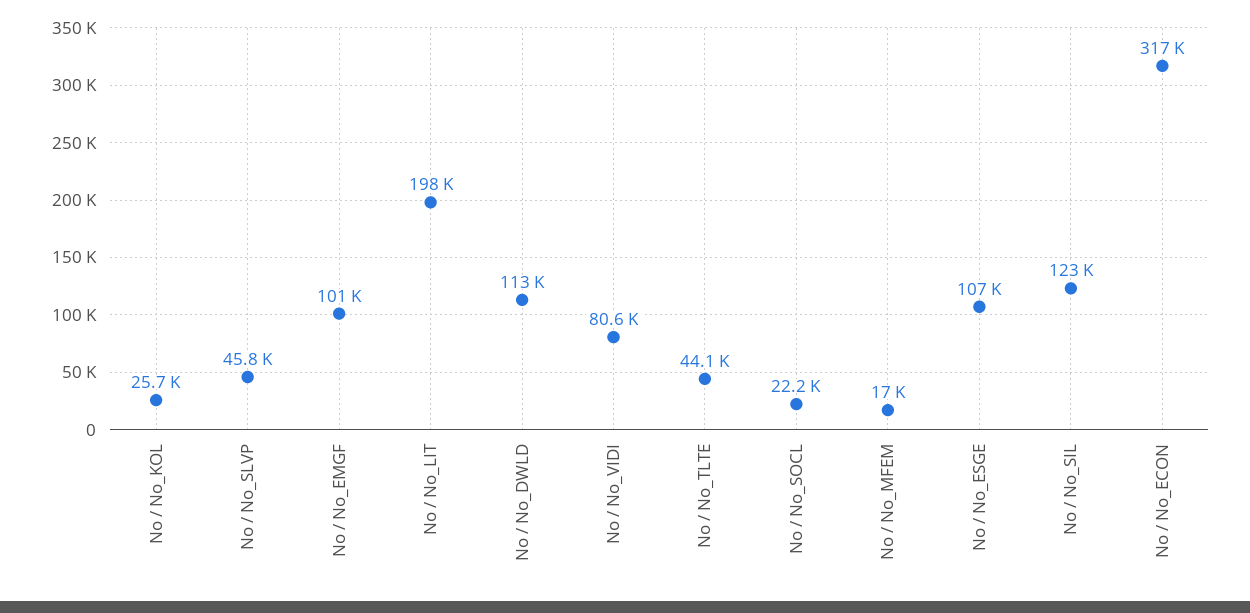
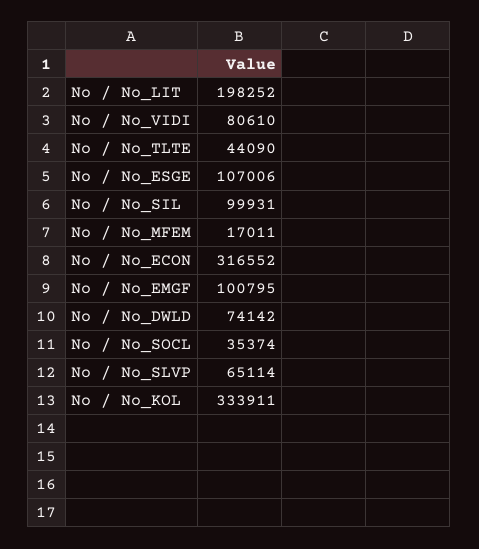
  {
-   "No / No_KOL": 25700,
+   "No / No_KOL": 333911,
-   "No / No_SLVP": 45800,
+   "No / No_SLVP": 65114,
    "No / No_EMGF": 100795,
    "No / No_LIT": 198252,
-   "No / No_DWLD": 113000,
+   "No / No_DWLD": 74142,
    "No / No_VIDI": 80610,
    "No / No_TLTE": 44090,
-   "No / No_SOCL": 22200,
+   "No / No_SOCL": 35374,
    "No / No_MFEM": 17011,
    "No / No_ESGE": 107006,
-   "No / No_SIL": 123000,
+   "No / No_SIL": 99931,
    "No / No_ECON": 316552
  }

